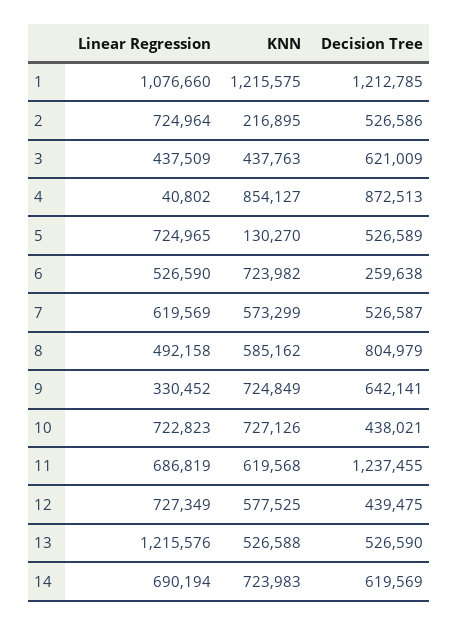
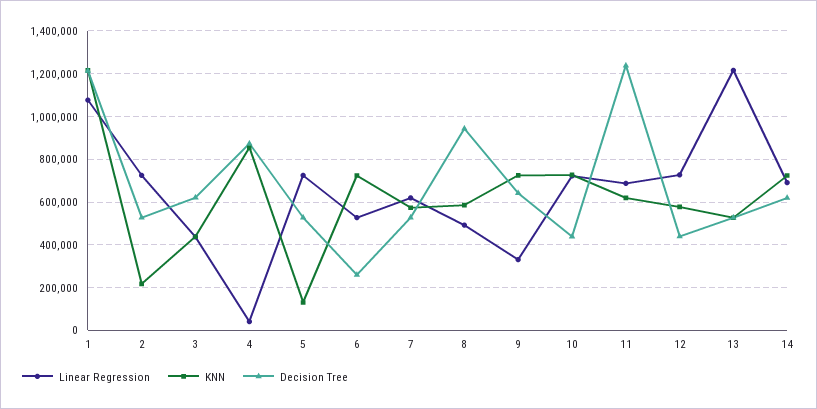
  {
    "Linear Regression": {
      "1": 1076660,
      "2": 724964,
      "3": 437509,
      "4": 40802,
      "5": 724965,
      "6": 526590,
      "7": 619569,
      "8": 492158,
      "9": 330452,
      "10": 722823,
      "11": 686819,
      "12": 727349,
      "13": 1215576,
      "14": 690194
    },
    "KNN": {
      "1": 1215575,
      "2": 216895,
      "3": 437763,
      "4": 854127,
      "5": 130270,
      "6": 723982,
      "7": 573299,
      "8": 585162,
      "9": 724849,
      "10": 727126,
      "11": 619568,
      "12": 577525,
      "13": 526588,
      "14": 723983
    },
    "Decision Tree": {
      "1": 1212785,
      "2": 526586,
      "3": 621009,
      "4": 872513,
      "5": 526589,
      "6": 259638,
      "7": 526587,
-     "8": 804979,
+     "8": 950000,
      "9": 642141,
      "10": 438021,
      "11": 1237455,
      "12": 439475,
      "13": 526590,
      "14": 619569
    }
  }

